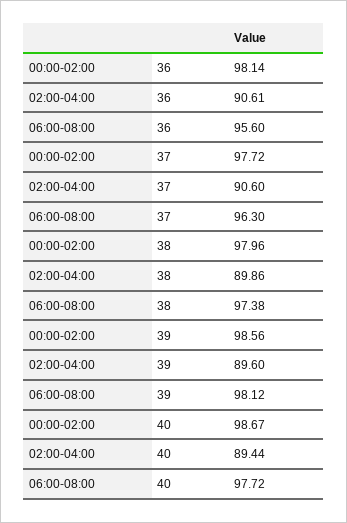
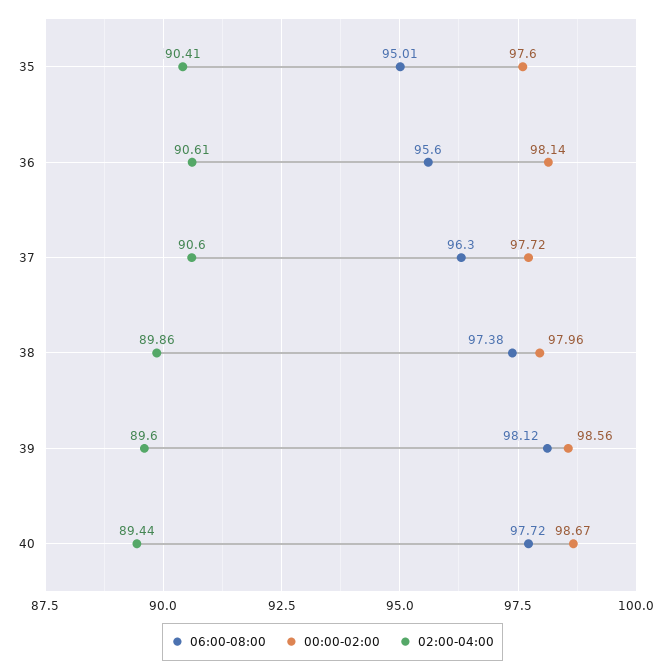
  {
    "00:00-02:00": {
      "36": 98.14,
      "37": 97.72,
      "38": 97.96,
      "39": 98.56,
-     "40": 98.67
+     "40": 98.67,
+     "35": 97.6
    },
    "02:00-04:00": {
      "36": 90.61,
      "37": 90.6,
      "38": 89.86,
      "39": 89.6,
-     "40": 89.44
+     "40": 89.44,
+     "35": 90.41
    },
    "06:00-08:00": {
      "36": 95.6,
      "37": 96.3,
      "38": 97.38,
      "39": 98.12,
-     "40": 97.72
+     "40": 97.72,
+     "35": 95.01
    }
  }

